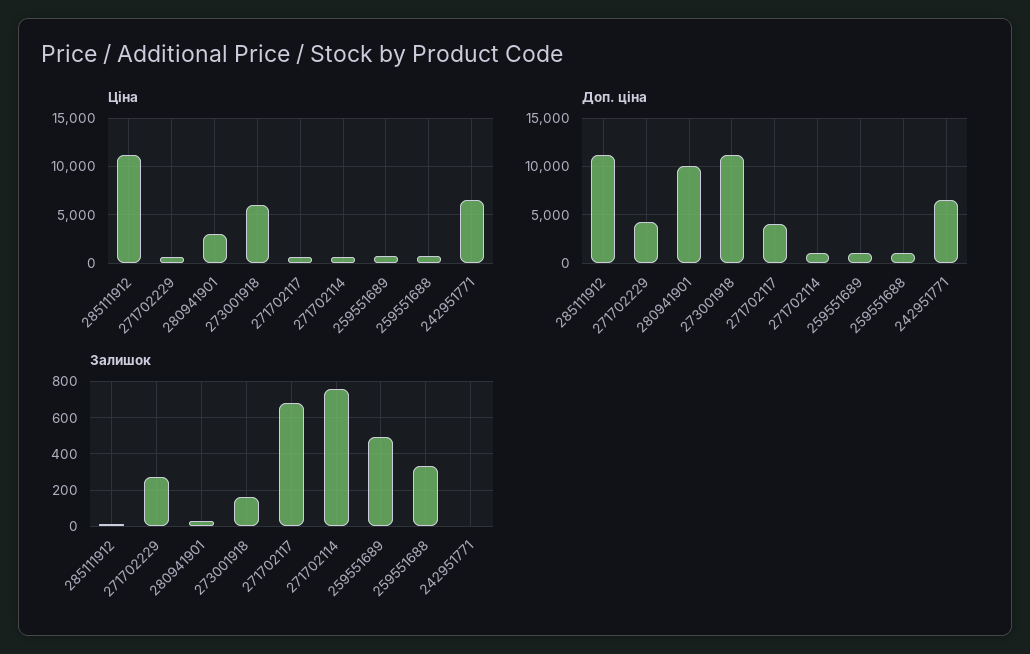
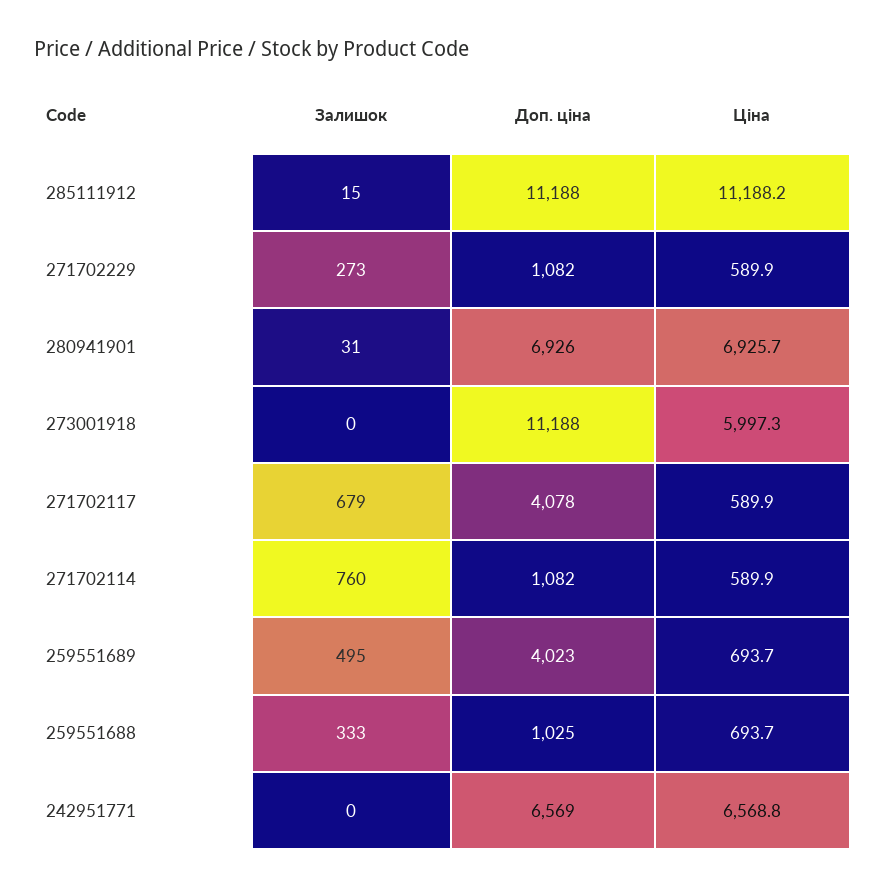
  {
    "Ціна": {
      "285111912": 11188.2,
      "271702229": 589.9,
-     "280941901": 3000,
+     "280941901": 6925.7,
      "273001918": 5997.3,
      "271702117": 589.9,
      "271702114": 589.9,
      "259551689": 693.7,
      "259551688": 693.7,
      "242951771": 6568.8
    },
    "Доп. ціна": {
      "285111912": 11188,
-     "271702229": 4000,
+     "271702229": 1082,
-     "280941901": 10000,
+     "280941901": 6926,
      "273001918": 11188,
      "271702117": 4078,
      "271702114": 1082,
-     "259551689": 1000,
+     "259551689": 4023,
      "259551688": 1025,
      "242951771": 6569
    },
    "Залишок": {
      "285111912": 15,
      "271702229": 273,
      "280941901": 31,
-     "273001918": 150,
+     "273001918": 0,
      "271702117": 679,
      "271702114": 760,
      "259551689": 495,
      "259551688": 333,
      "242951771": 0
    }
  }

